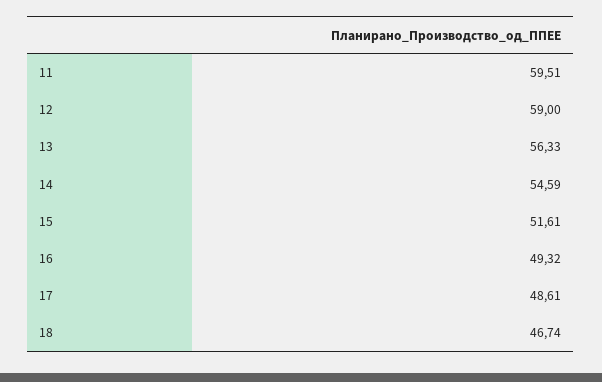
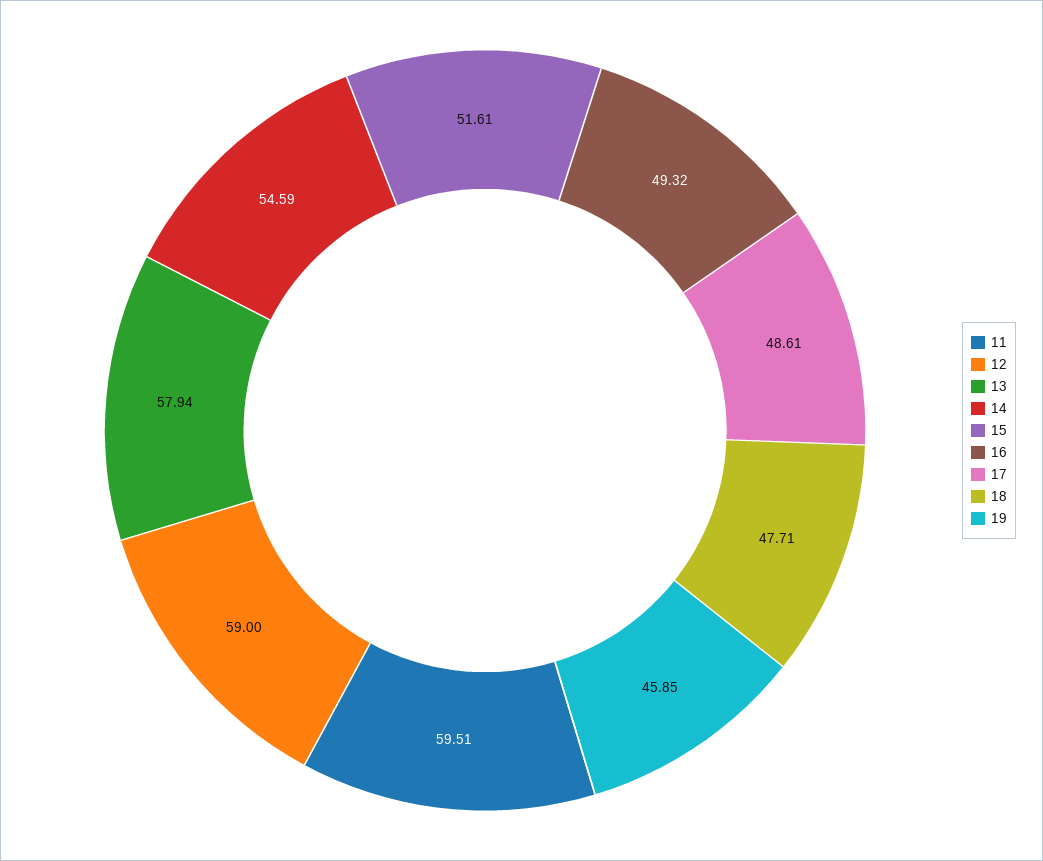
  {
    "11": 59.51,
    "12": 59,
-   "13": 56.33,
+   "13": 57.94,
    "14": 54.59,
    "15": 51.61,
    "16": 49.32,
    "17": 48.61,
-   "18": 46.74
+   "18": 47.71,
+   "19": 45.85
  }

